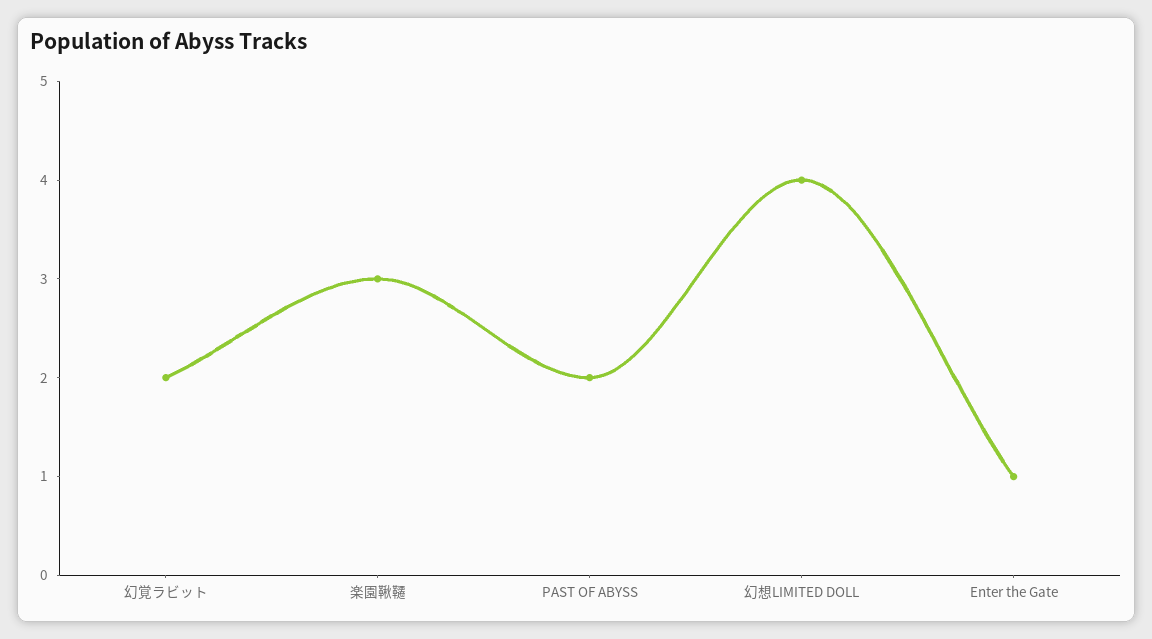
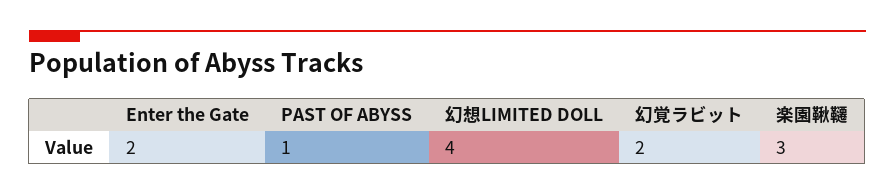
  {
    "幻覚ラビット": 2,
    "楽園鞦韆": 3,
-   "PAST OF ABYSS": 2,
+   "PAST OF ABYSS": 1,
    "幻想LIMITED DOLL": 4,
-   "Enter the Gate": 1
+   "Enter the Gate": 2
  }

